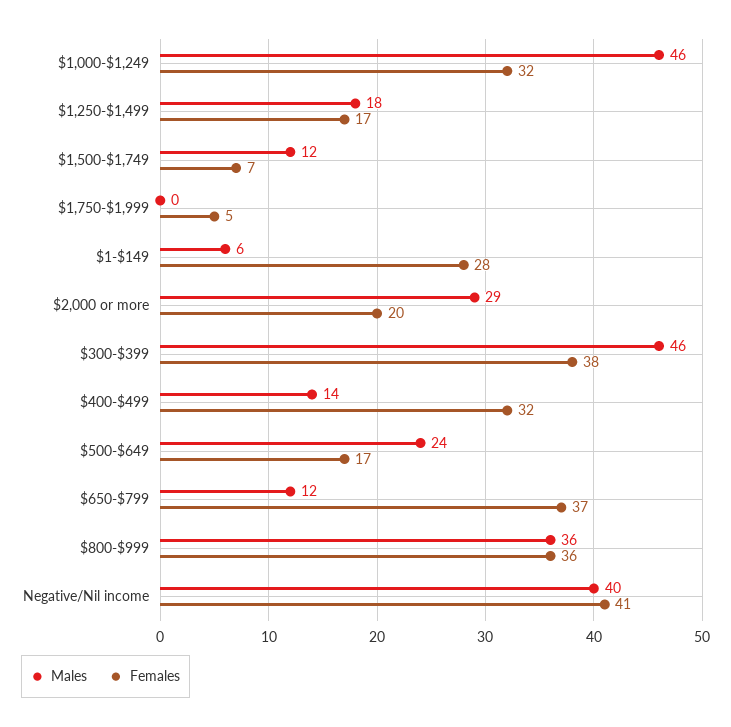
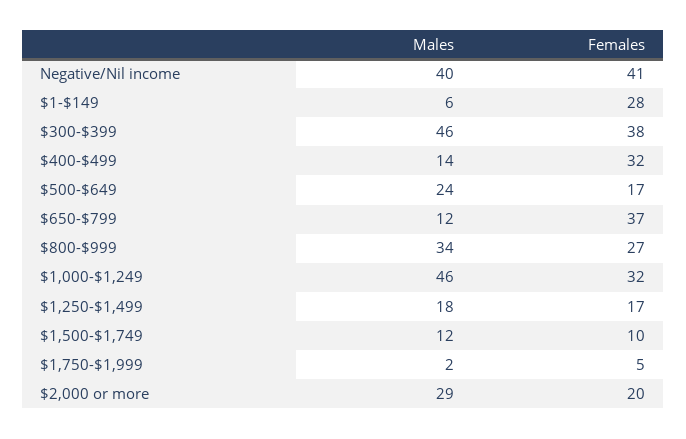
  {
    "Males": {
      "$1,000-$1,249": 46,
      "$1,250-$1,499": 18,
      "$1,500-$1,749": 12,
-     "$1,750-$1,999": 0,
+     "$1,750-$1,999": 2,
      "$1-$149": 6,
      "$2,000 or more": 29,
      "$300-$399": 46,
      "$400-$499": 14,
      "$500-$649": 24,
      "$650-$799": 12,
-     "$800-$999": 36,
+     "$800-$999": 34,
      "Negative/Nil income": 40
    },
    "Females": {
      "$1,000-$1,249": 32,
      "$1,250-$1,499": 17,
-     "$1,500-$1,749": 7,
+     "$1,500-$1,749": 10,
      "$1,750-$1,999": 5,
      "$1-$149": 28,
      "$2,000 or more": 20,
      "$300-$399": 38,
      "$400-$499": 32,
      "$500-$649": 17,
      "$650-$799": 37,
-     "$800-$999": 36,
+     "$800-$999": 27,
      "Negative/Nil income": 41
    }
  }

